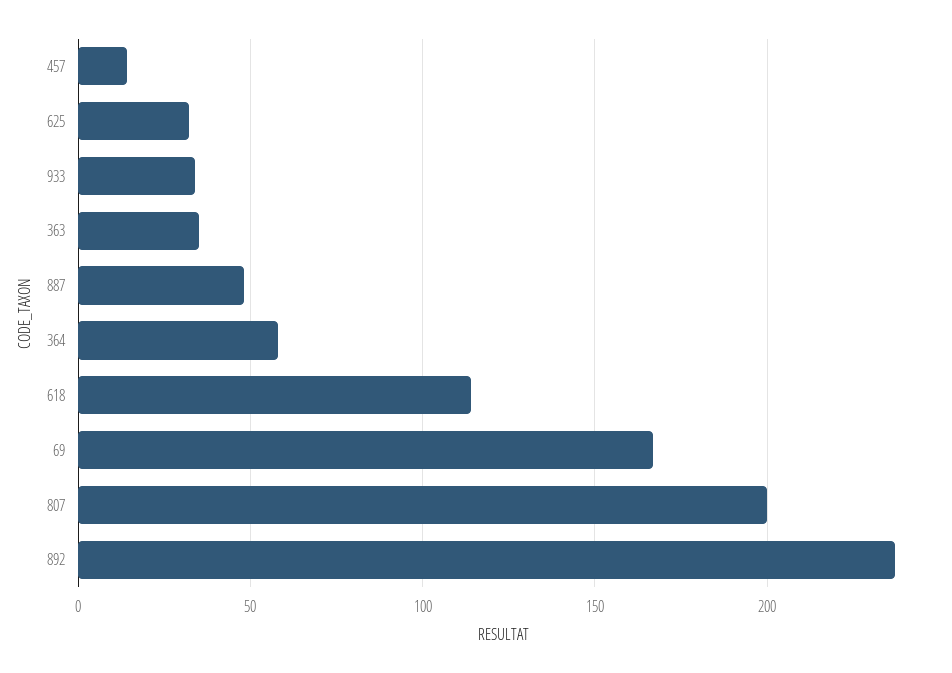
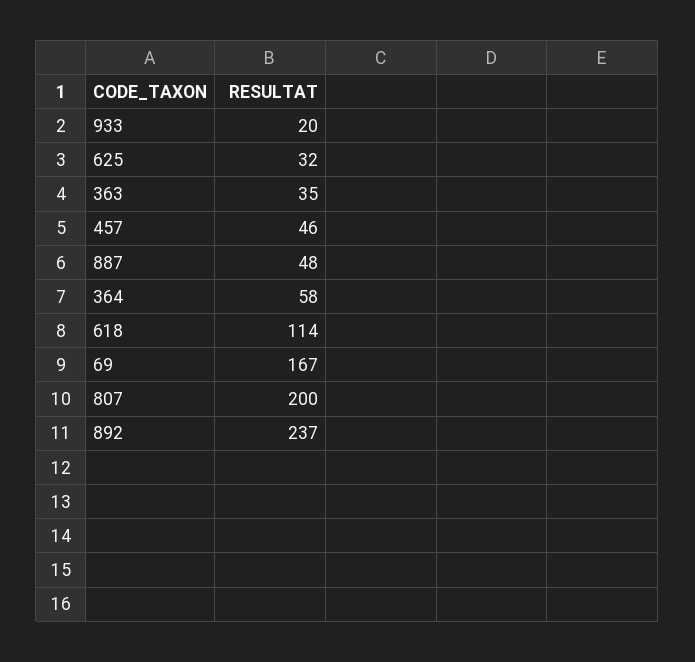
  {
-   "457": 15,
+   "457": 46,
    "625": 32,
-   "933": 35,
+   "933": 20,
    "363": 35,
    "887": 48,
    "364": 58,
    "618": 114,
    "69": 167,
    "807": 200,
    "892": 237
  }

